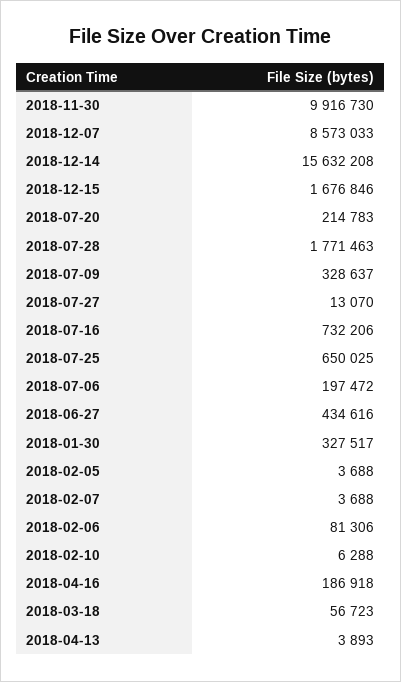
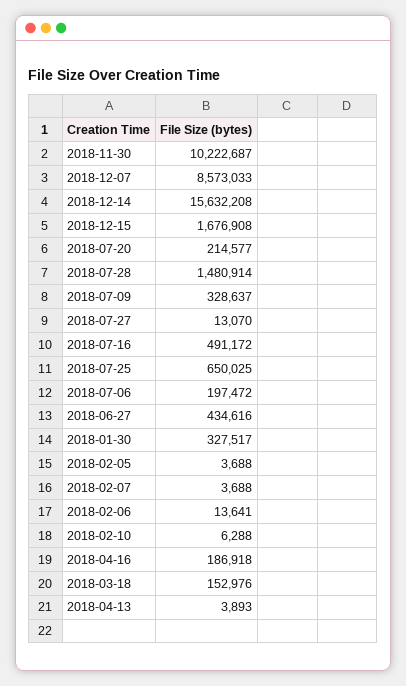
  {
-   "2018-11-30": 9916730,
+   "2018-11-30": 10222687,
    "2018-12-07": 8573033,
    "2018-12-14": 15632208,
-   "2018-12-15": 1676846,
+   "2018-12-15": 1676908,
-   "2018-07-20": 214783,
+   "2018-07-20": 214577,
-   "2018-07-28": 1771463,
+   "2018-07-28": 1480914,
    "2018-07-09": 328637,
    "2018-07-27": 13070,
-   "2018-07-16": 732206,
+   "2018-07-16": 491172,
    "2018-07-25": 650025,
    "2018-07-06": 197472,
    "2018-06-27": 434616,
    "2018-01-30": 327517,
    "2018-02-05": 3688,
    "2018-02-07": 3688,
-   "2018-02-06": 81306,
+   "2018-02-06": 13641,
    "2018-02-10": 6288,
    "2018-04-16": 186918,
-   "2018-03-18": 56723,
+   "2018-03-18": 152976,
    "2018-04-13": 3893
  }

